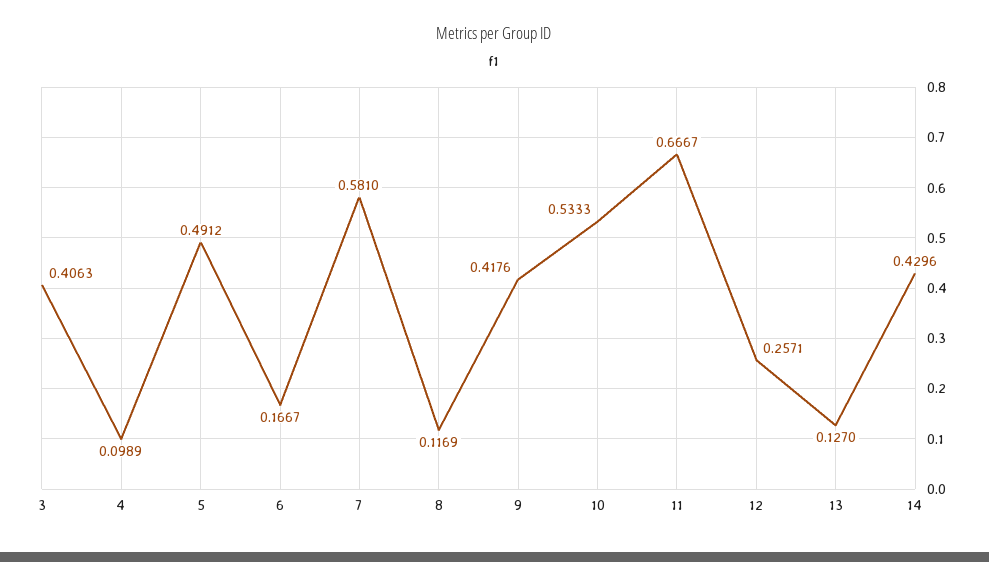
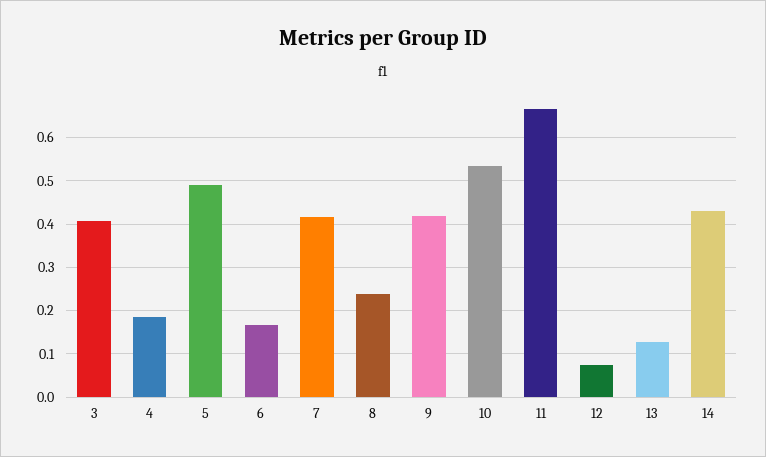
  {
    "3": 0.4063,
-   "4": 0.0989,
+   "4": 0.18,
    "5": 0.4912,
    "6": 0.1667,
-   "7": 0.581,
+   "7": 0.42,
-   "8": 0.1169,
+   "8": 0.24,
    "9": 0.4176,
    "10": 0.5333,
    "11": 0.6667,
-   "12": 0.2571,
+   "12": 0.08,
    "13": 0.127,
    "14": 0.4296
  }

